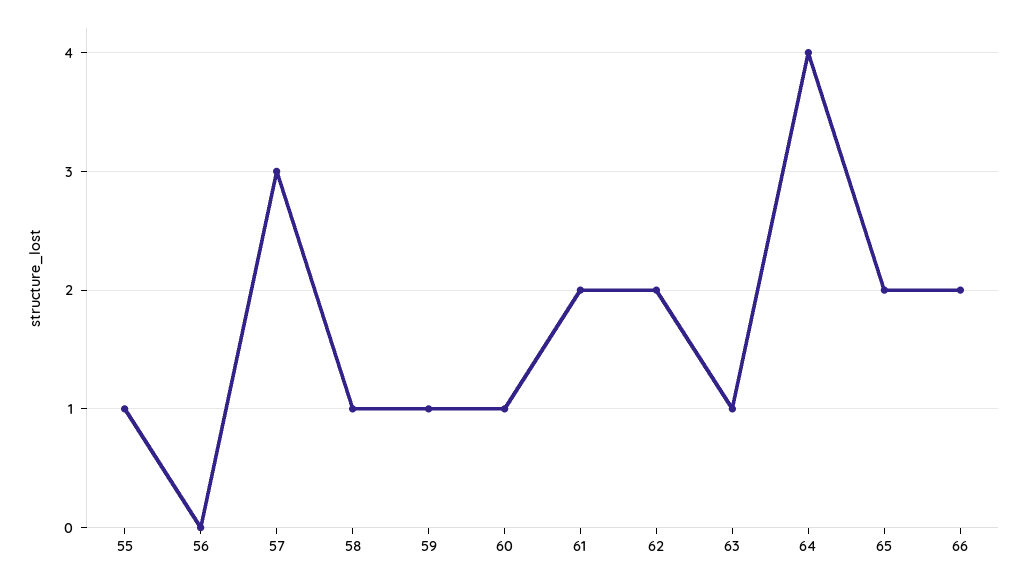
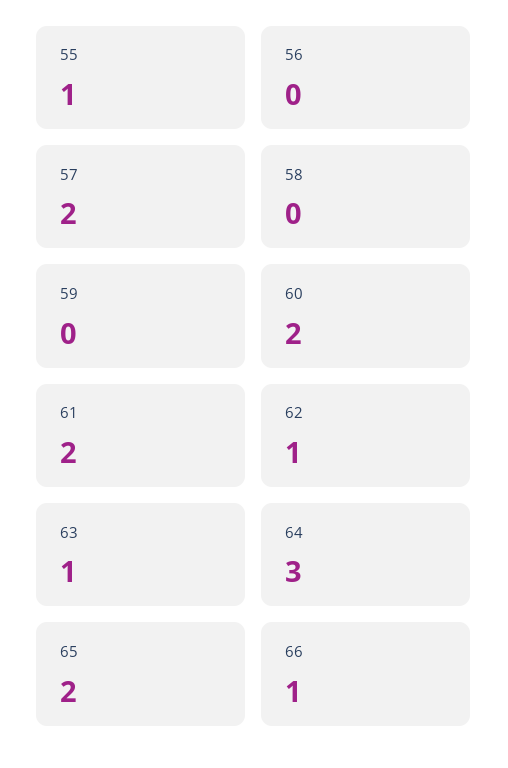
  {
    "55": 1,
    "56": 0,
-   "57": 3,
+   "57": 2,
-   "58": 1,
+   "58": 0,
-   "59": 1,
+   "59": 0,
-   "60": 1,
+   "60": 2,
    "61": 2,
-   "62": 2,
+   "62": 1,
    "63": 1,
-   "64": 4,
+   "64": 3,
    "65": 2,
-   "66": 2
+   "66": 1
  }

